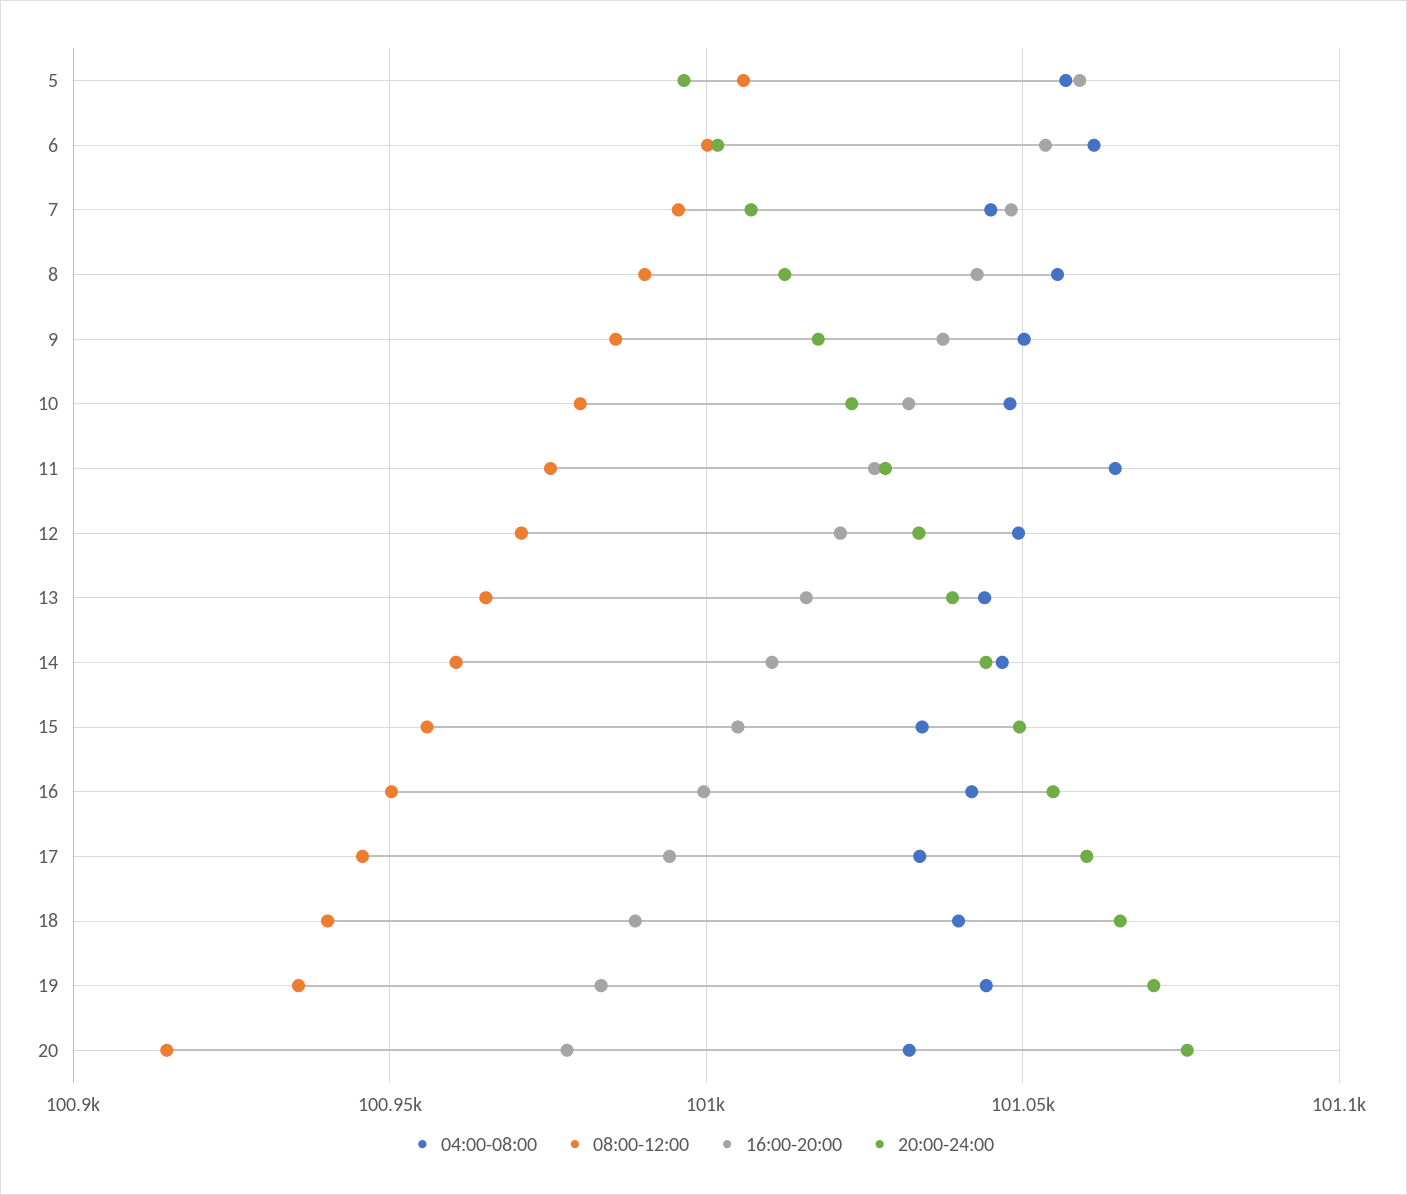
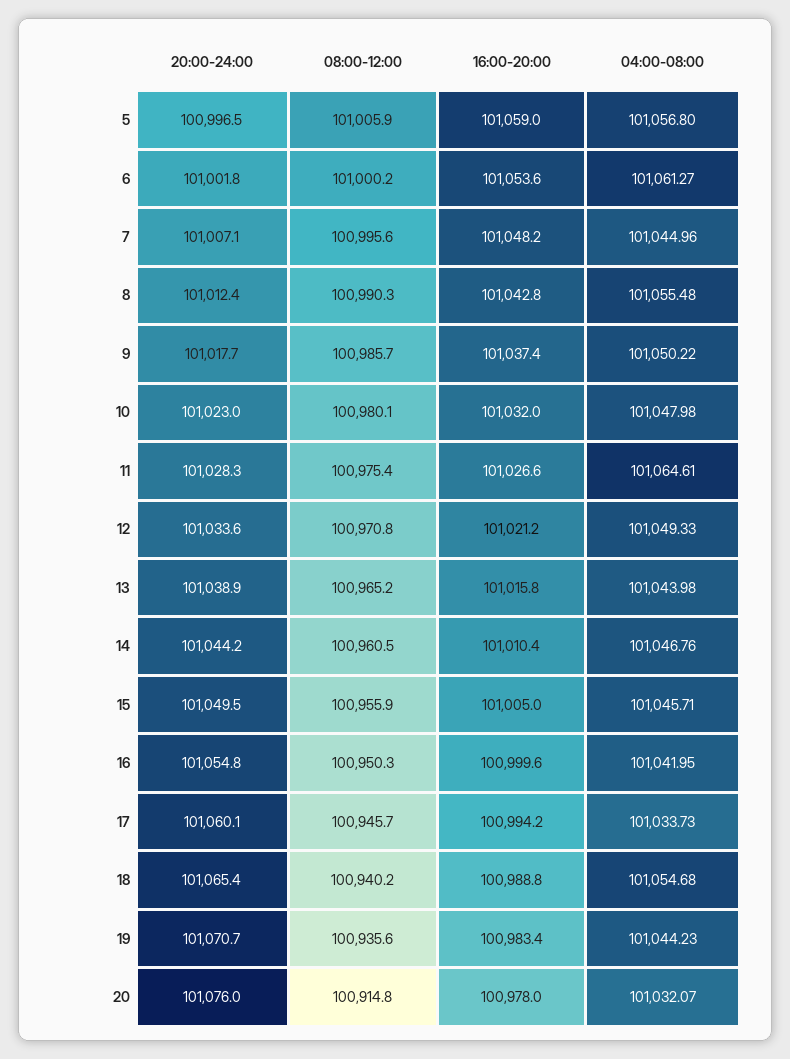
  {
    "04:00-08:00": {
      "5": 101056.8,
      "6": 101061.27,
      "7": 101044.96,
      "8": 101055.48,
      "9": 101050.22,
      "10": 101047.98,
      "11": 101064.61,
      "12": 101049.33,
      "13": 101043.98,
      "14": 101046.76,
-     "15": 101035,
+     "15": 101045.71,
      "16": 101041.95,
      "17": 101033.73,
-     "18": 101040,
+     "18": 101054.68,
      "19": 101044.23,
      "20": 101032.07
    },
    "08:00-12:00": {
      "5": 101005.9,
      "6": 101000.2,
      "7": 100995.6,
      "8": 100990.3,
      "9": 100985.7,
      "10": 100980.1,
      "11": 100975.4,
      "12": 100970.8,
      "13": 100965.2,
      "14": 100960.5,
      "15": 100955.9,
      "16": 100950.3,
      "17": 100945.7,
      "18": 100940.2,
      "19": 100935.6,
      "20": 100914.8
    },
    "16:00-20:00": {
      "5": 101059,
      "6": 101053.6,
      "7": 101048.2,
      "8": 101042.8,
      "9": 101037.4,
      "10": 101032,
      "11": 101026.6,
      "12": 101021.2,
      "13": 101015.8,
      "14": 101010.4,
      "15": 101005,
      "16": 100999.6,
      "17": 100994.2,
      "18": 100988.8,
      "19": 100983.4,
      "20": 100978
    },
    "20:00-24:00": {
      "5": 100996.5,
      "6": 101001.8,
      "7": 101007.1,
      "8": 101012.4,
      "9": 101017.7,
      "10": 101023,
      "11": 101028.3,
      "12": 101033.6,
      "13": 101038.9,
      "14": 101044.2,
      "15": 101049.5,
      "16": 101054.8,
      "17": 101060.1,
      "18": 101065.4,
      "19": 101070.7,
      "20": 101076
    }
  }

